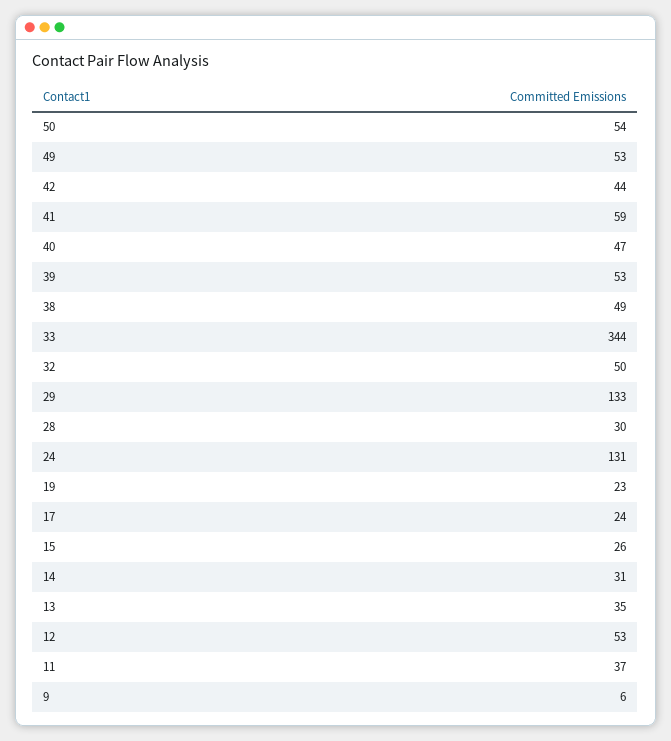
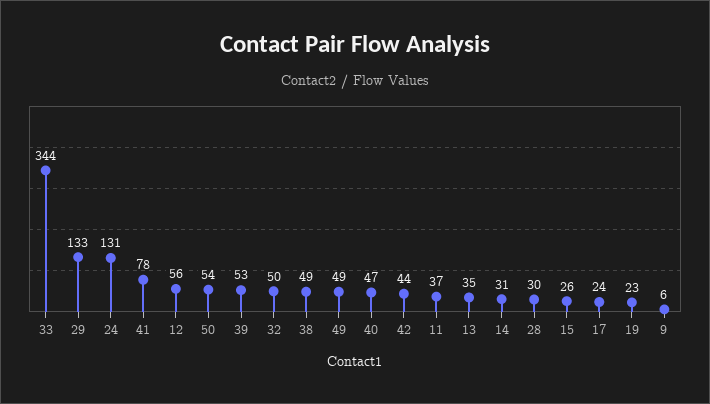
  {
    "50": 54,
-   "49": 53,
+   "49": 49,
    "42": 44,
-   "41": 59,
+   "41": 78,
    "40": 47,
    "39": 53,
    "38": 49,
    "33": 344,
    "32": 50,
    "29": 133,
    "28": 30,
    "24": 131,
    "19": 23,
    "17": 24,
    "15": 26,
    "14": 31,
    "13": 35,
-   "12": 53,
+   "12": 56,
    "11": 37,
    "9": 6
  }

